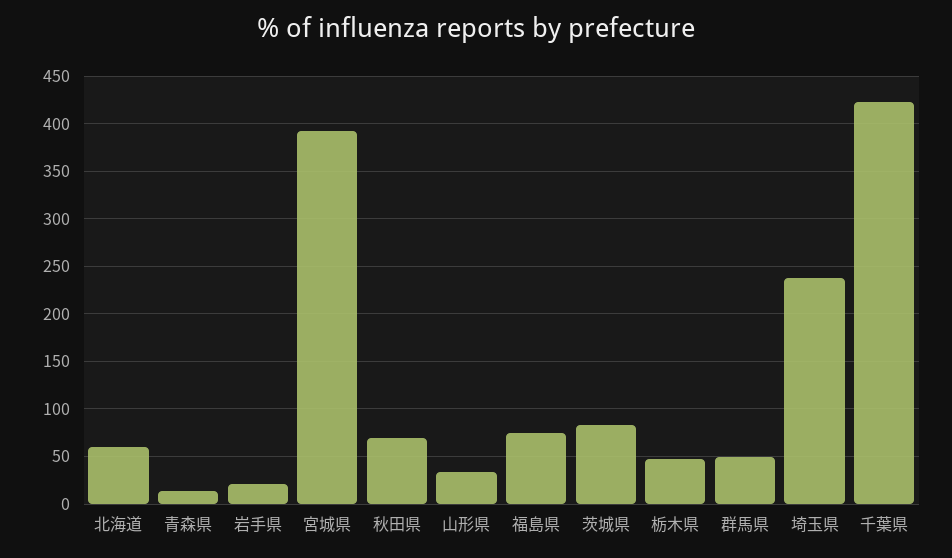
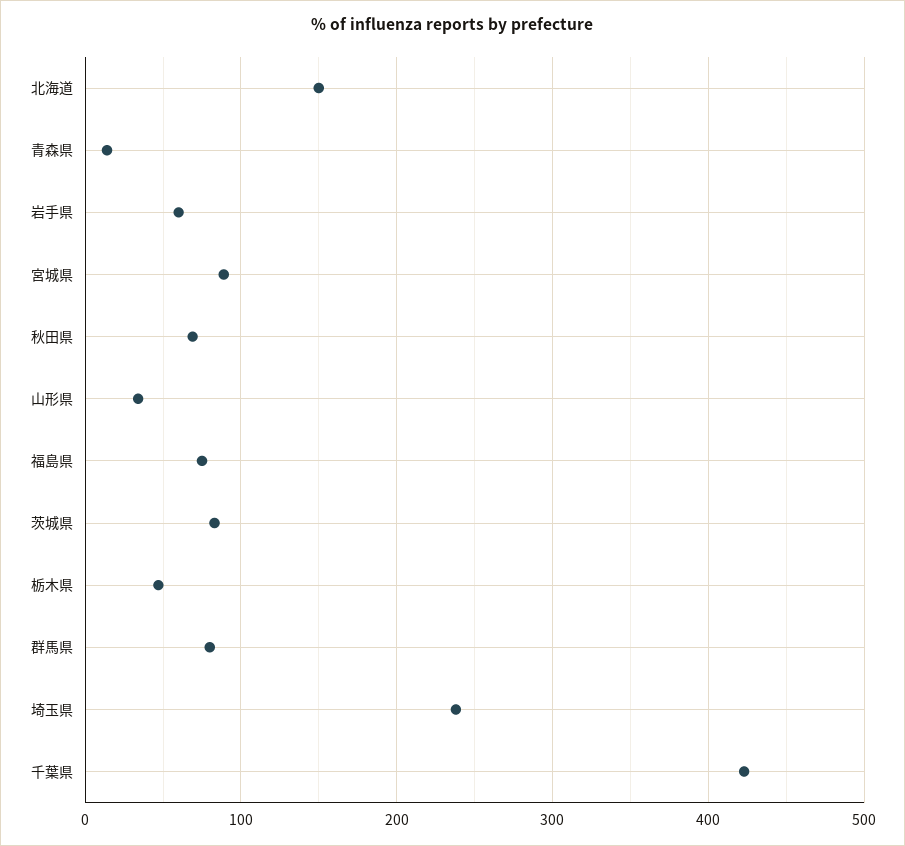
  {
-   "北海道": 60,
+   "北海道": 150,
    "青森県": 10,
-   "岩手県": 20,
+   "岩手県": 60,
-   "宮城県": 390,
+   "宮城県": 90,
    "秋田県": 70,
    "山形県": 30,
    "福島県": 80,
    "茨城県": 80,
    "栃木県": 50,
-   "群馬県": 50,
+   "群馬県": 80,
    "埼玉県": 240,
    "千葉県": 420
  }

